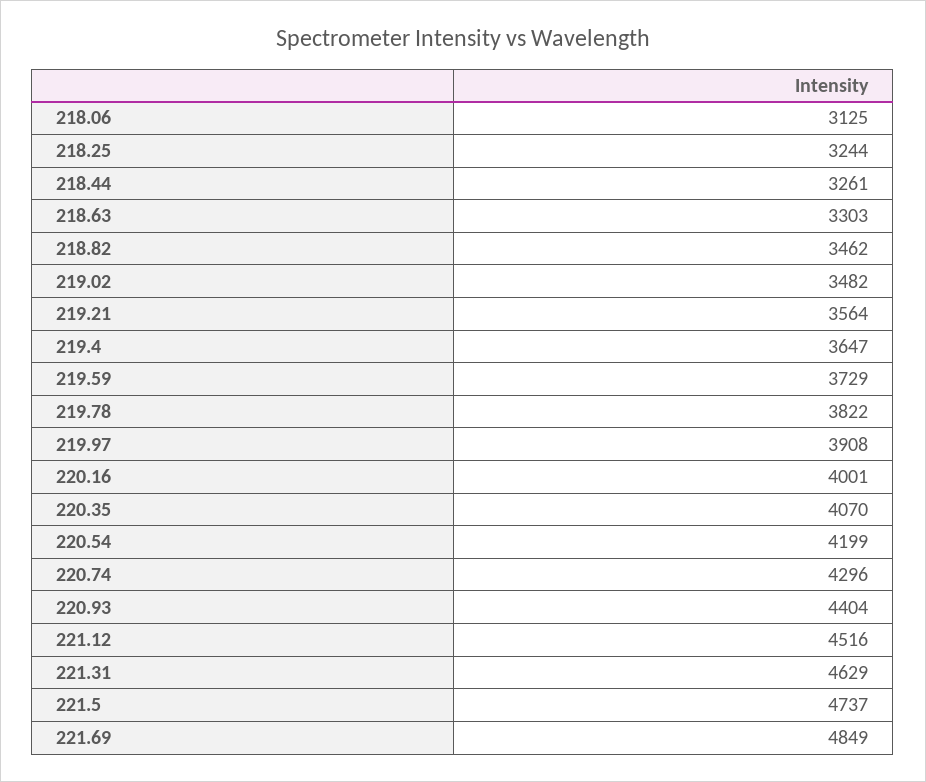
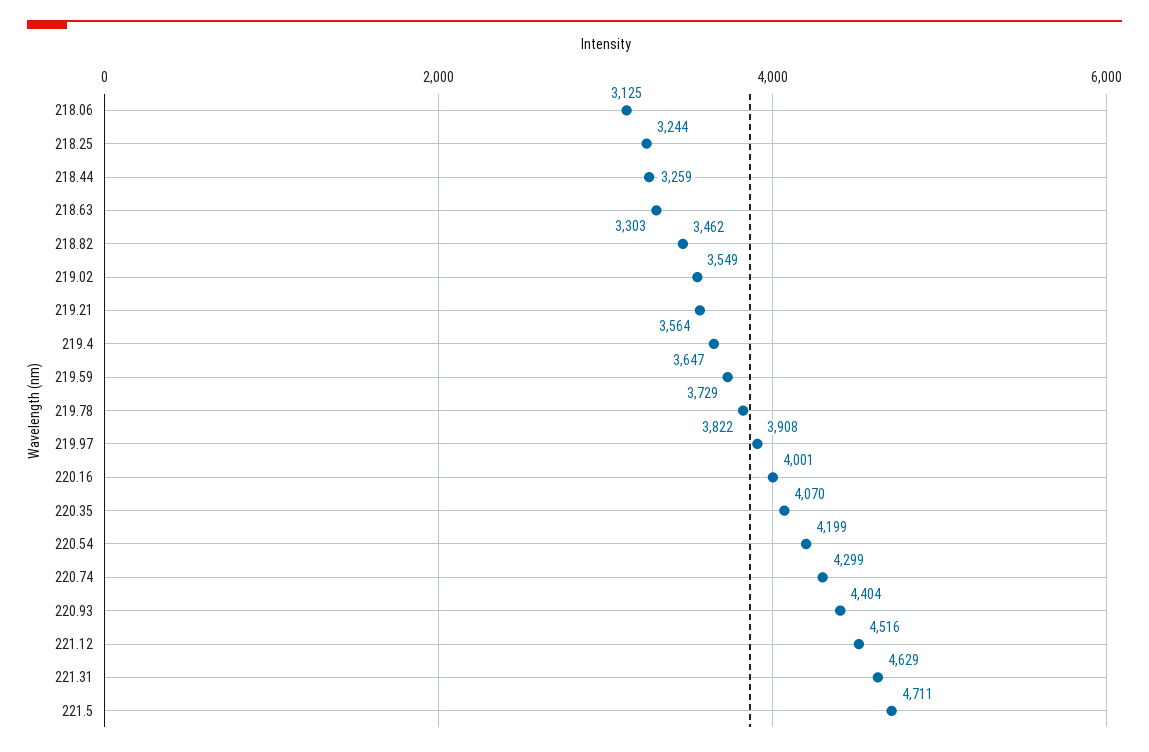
  {
    "218.06": 3125,
    "218.25": 3244,
-   "218.44": 3261,
+   "218.44": 3259,
    "218.63": 3303,
    "218.82": 3462,
-   "219.02": 3482,
+   "219.02": 3549,
    "219.21": 3564,
    "219.4": 3647,
    "219.59": 3729,
    "219.78": 3822,
    "219.97": 3908,
    "220.16": 4001,
    "220.35": 4070,
    "220.54": 4199,
-   "220.74": 4296,
+   "220.74": 4299,
    "220.93": 4404,
    "221.12": 4516,
    "221.31": 4629,
-   "221.5": 4737,
+   "221.5": 4711
-   "221.69": 4849
  }

